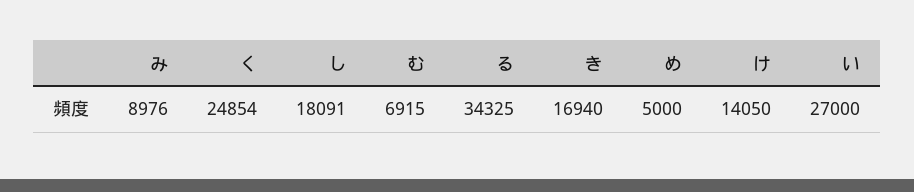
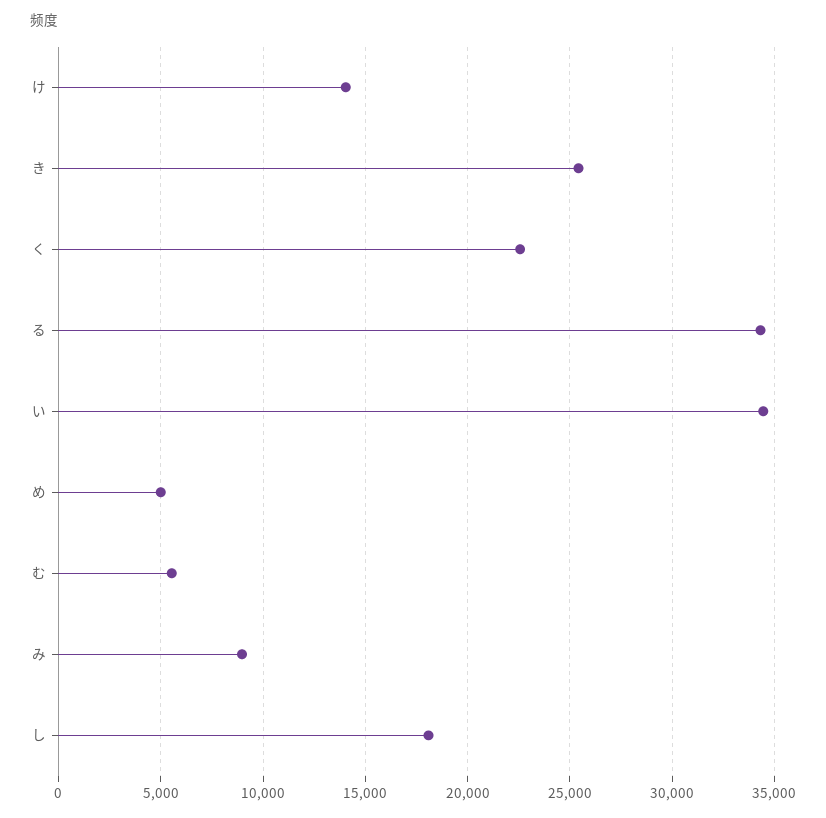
  {
    "み": 8976,
-   "く": 24854,
+   "く": 22500,
    "し": 18091,
-   "む": 6915,
+   "む": 5500,
    "る": 34325,
-   "き": 16940,
+   "き": 25500,
    "め": 5000,
    "け": 14050,
-   "い": 27000
+   "い": 34500
  }

